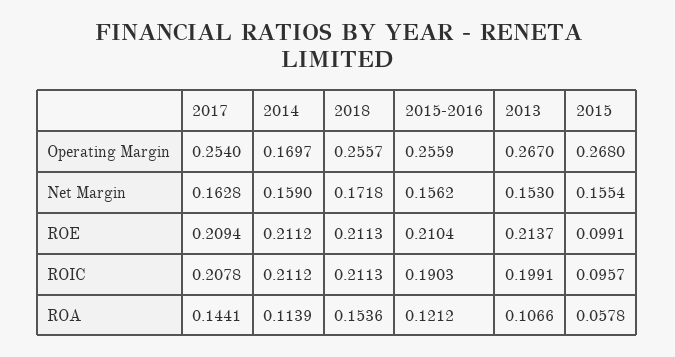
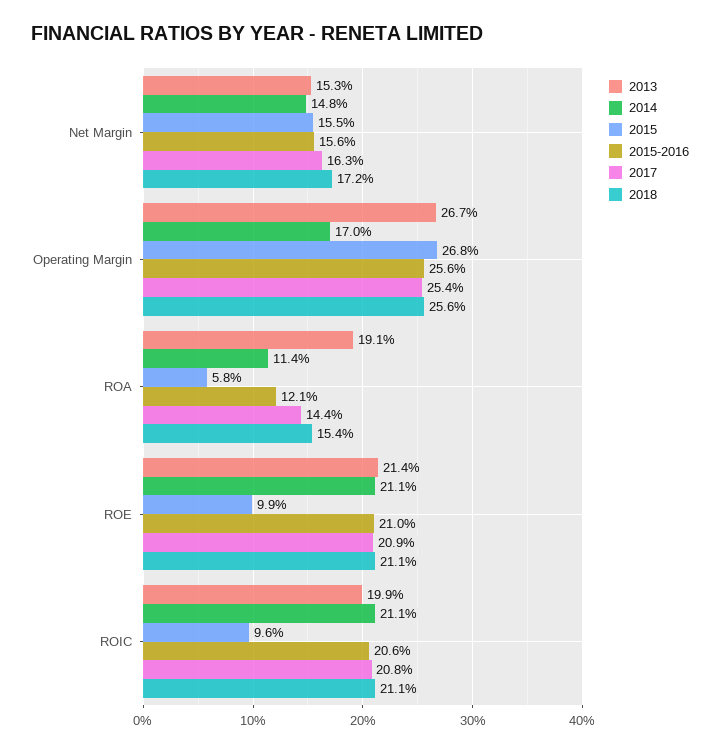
  {
    "2017": {
      "Operating Margin": 0.254,
      "Net Margin": 0.1628,
      "ROE": 0.2094,
      "ROIC": 0.2078,
      "ROA": 0.1441
    },
    "2014": {
      "Operating Margin": 0.1697,
-     "Net Margin": 0.159,
+     "Net Margin": 0.148,
      "ROE": 0.2112,
      "ROIC": 0.2112,
      "ROA": 0.1139
    },
    "2018": {
      "Operating Margin": 0.2557,
      "Net Margin": 0.1718,
      "ROE": 0.2113,
      "ROIC": 0.2113,
      "ROA": 0.1536
    },
    "2015-2016": {
      "Operating Margin": 0.2559,
      "Net Margin": 0.1562,
      "ROE": 0.2104,
-     "ROIC": 0.1903,
+     "ROIC": 0.206,
      "ROA": 0.1212
    },
    "2013": {
      "Operating Margin": 0.267,
      "Net Margin": 0.153,
      "ROE": 0.2137,
      "ROIC": 0.1991,
-     "ROA": 0.1066
+     "ROA": 0.191
    },
    "2015": {
      "Operating Margin": 0.268,
      "Net Margin": 0.1554,
      "ROE": 0.0991,
      "ROIC": 0.0957,
      "ROA": 0.0578
    }
  }

